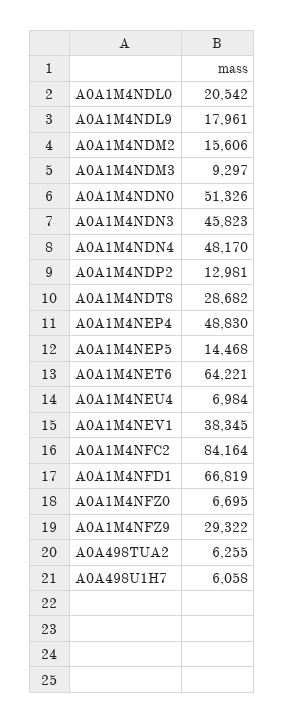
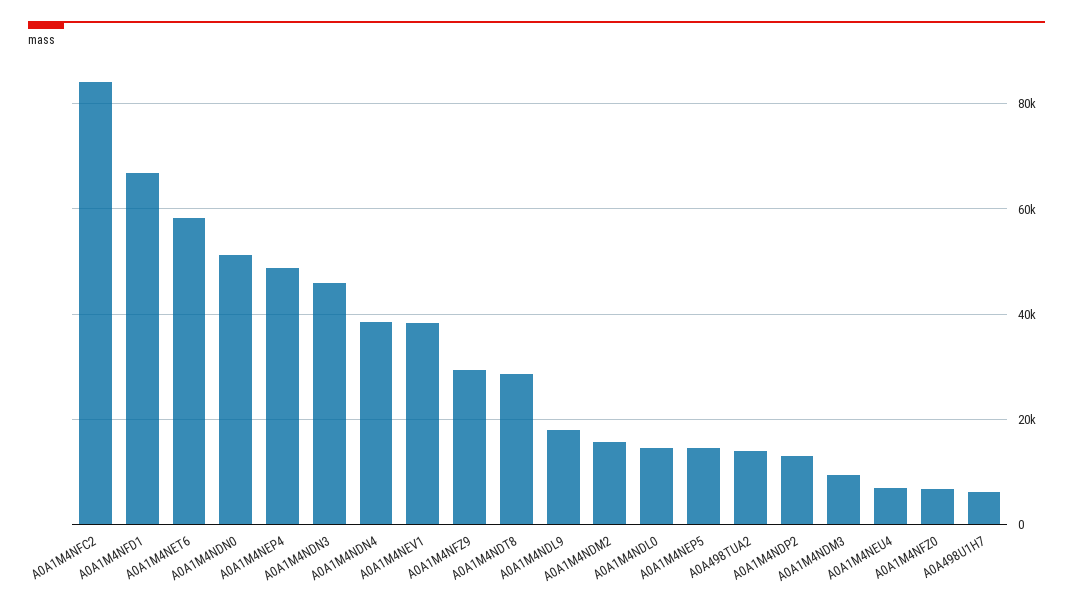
  {
-   "A0A1M4NDL0": 20542,
+   "A0A1M4NDL0": 14000,
    "A0A1M4NDL9": 17961,
    "A0A1M4NDM2": 15606,
    "A0A1M4NDM3": 9297,
    "A0A1M4NDN0": 51326,
    "A0A1M4NDN3": 45823,
-   "A0A1M4NDN4": 48170,
+   "A0A1M4NDN4": 38000,
    "A0A1M4NDP2": 12981,
    "A0A1M4NDT8": 28682,
    "A0A1M4NEP4": 48830,
    "A0A1M4NEP5": 14468,
-   "A0A1M4NET6": 64221,
+   "A0A1M4NET6": 58000,
    "A0A1M4NEU4": 6984,
    "A0A1M4NEV1": 38345,
    "A0A1M4NFC2": 84164,
    "A0A1M4NFD1": 66819,
    "A0A1M4NFZ0": 6695,
    "A0A1M4NFZ9": 29322,
-   "A0A498TUA2": 6255,
+   "A0A498TUA2": 14000,
    "A0A498U1H7": 6058
  }

